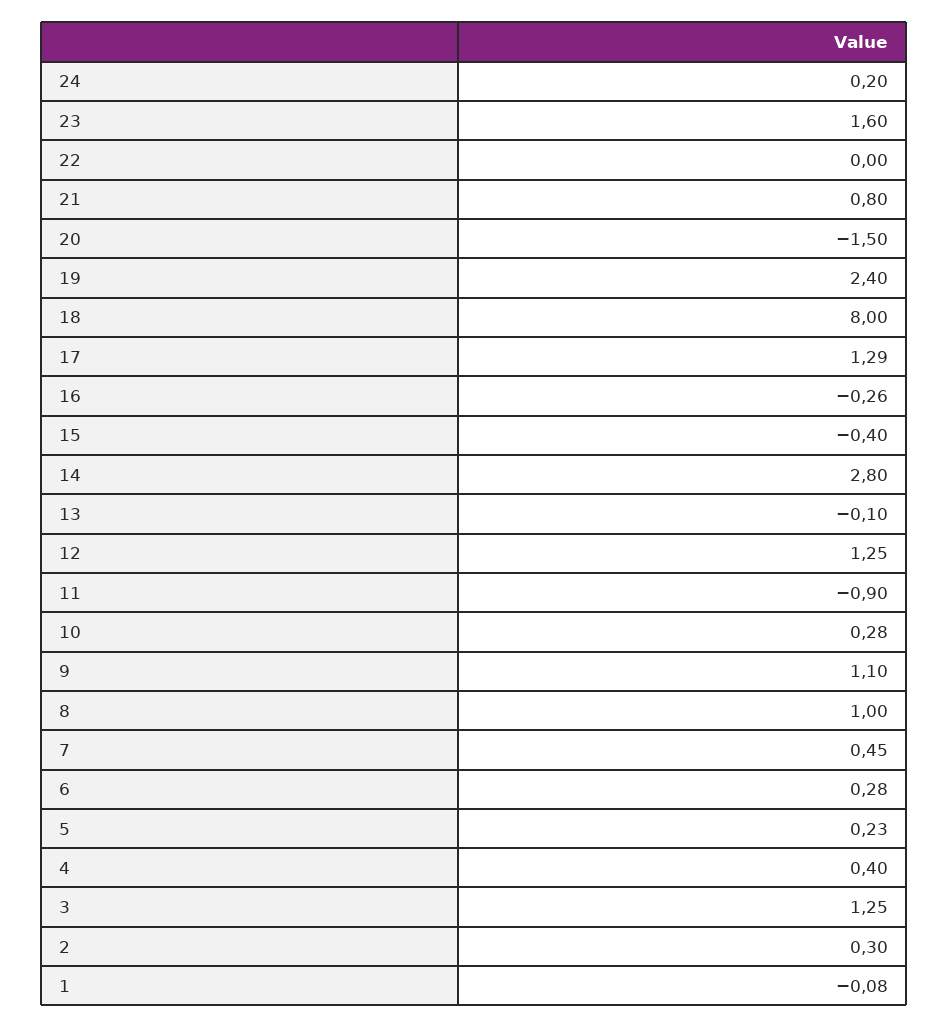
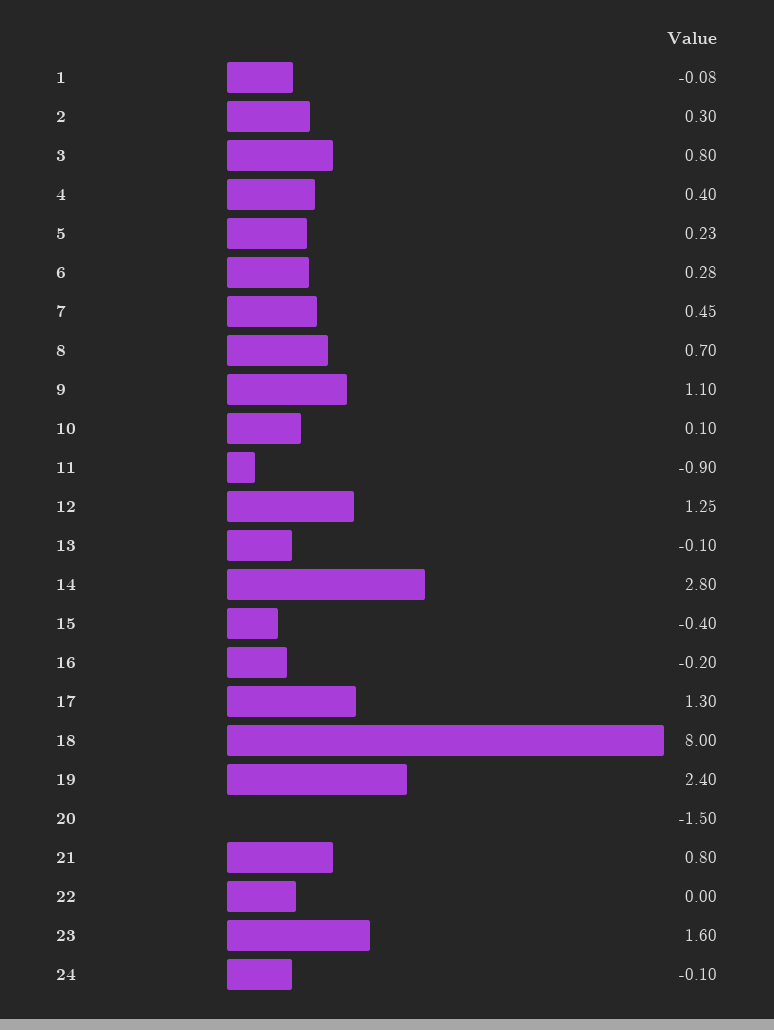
  {
-   "24": 0.2,
+   "24": -0.1,
    "23": 1.6,
    "22": 0,
    "21": 0.8,
    "20": -1.5,
    "19": 2.4,
    "18": 8,
-   "17": 1.29,
+   "17": 1.3,
-   "16": -0.26,
+   "16": -0.2,
    "15": -0.4,
    "14": 2.8,
    "13": -0.1,
    "12": 1.25,
    "11": -0.9,
-   "10": 0.28,
+   "10": 0.1,
    "9": 1.1,
-   "8": 1,
+   "8": 0.7,
    "7": 0.45,
    "6": 0.28,
    "5": 0.23,
    "4": 0.4,
-   "3": 1.25,
+   "3": 0.8,
    "2": 0.3,
    "1": -0.08
  }

